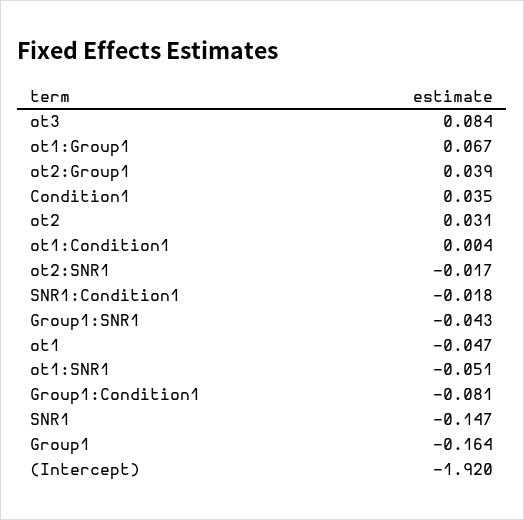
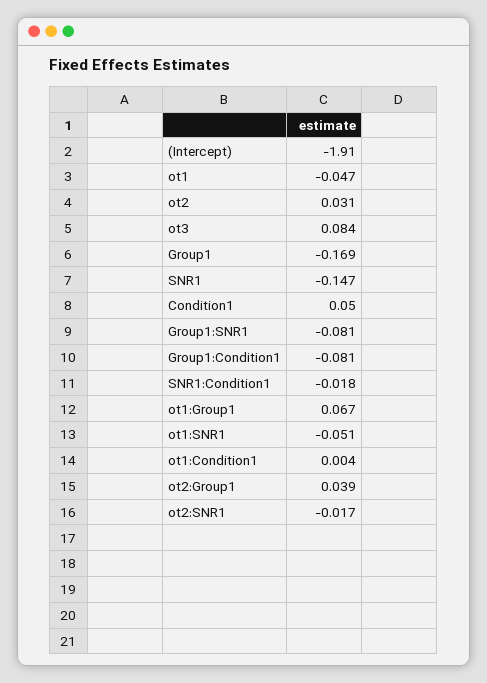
  {
    "ot3": 0.084,
    "ot1:Group1": 0.067,
    "ot2:Group1": 0.039,
-   "Condition1": 0.035,
+   "Condition1": 0.05,
    "ot2": 0.031,
    "ot1:Condition1": 0.004,
    "ot2:SNR1": -0.017,
    "SNR1:Condition1": -0.018,
-   "Group1:SNR1": -0.043,
+   "Group1:SNR1": -0.081,
    "ot1": -0.047,
    "ot1:SNR1": -0.051,
    "Group1:Condition1": -0.081,
    "SNR1": -0.147,
-   "Group1": -0.164,
+   "Group1": -0.169,
-   "(Intercept)": -1.92
+   "(Intercept)": -1.91
  }

